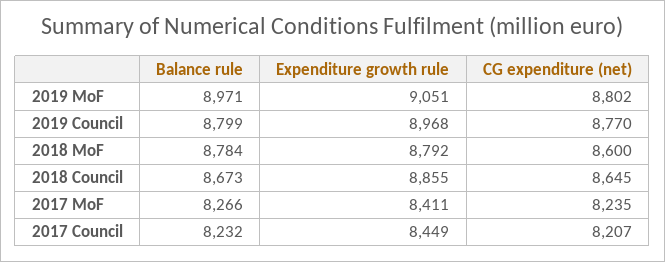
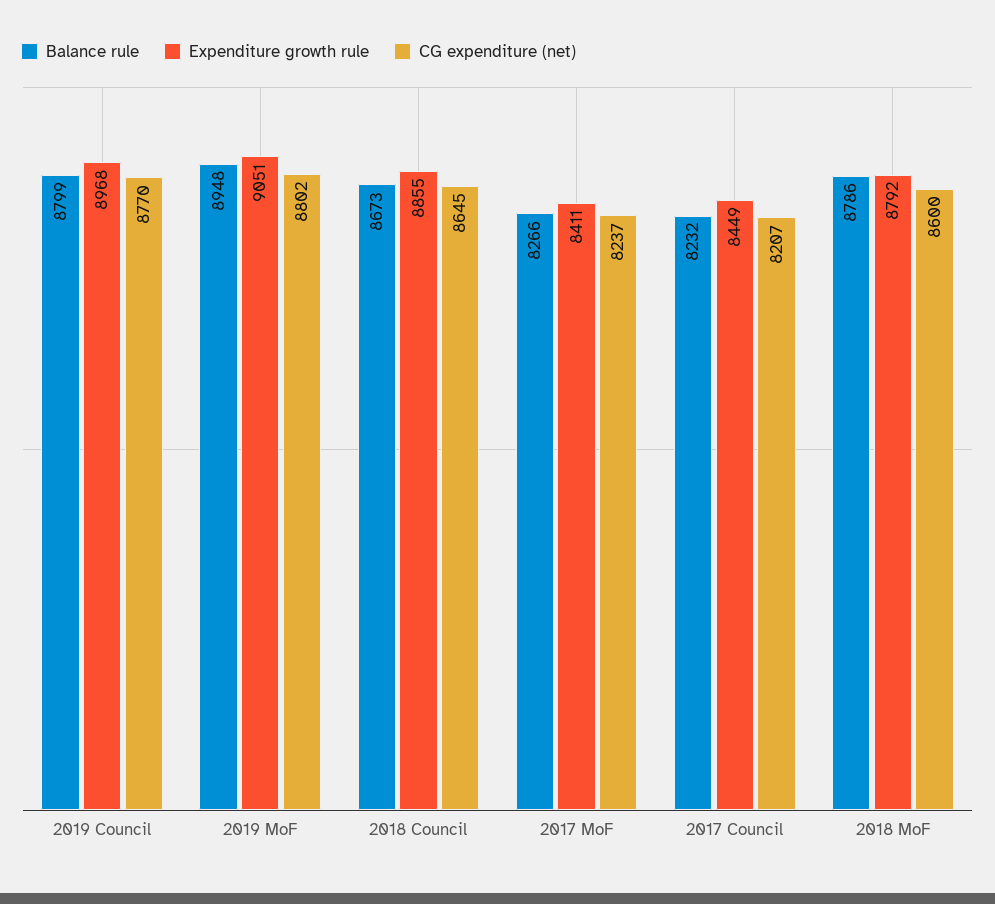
  {
    "Balance rule": {
-     "2019 MoF": 8971,
+     "2019 MoF": 8948,
      "2019 Council": 8799,
-     "2018 MoF": 8784,
+     "2018 MoF": 8786,
      "2018 Council": 8673,
      "2017 MoF": 8266,
      "2017 Council": 8232
    },
    "Expenditure growth rule": {
      "2019 MoF": 9051,
      "2019 Council": 8968,
      "2018 MoF": 8792,
      "2018 Council": 8855,
      "2017 MoF": 8411,
      "2017 Council": 8449
    },
    "CG expenditure (net)": {
      "2019 MoF": 8802,
      "2019 Council": 8770,
      "2018 MoF": 8600,
      "2018 Council": 8645,
-     "2017 MoF": 8235,
+     "2017 MoF": 8237,
      "2017 Council": 8207
    }
  }

